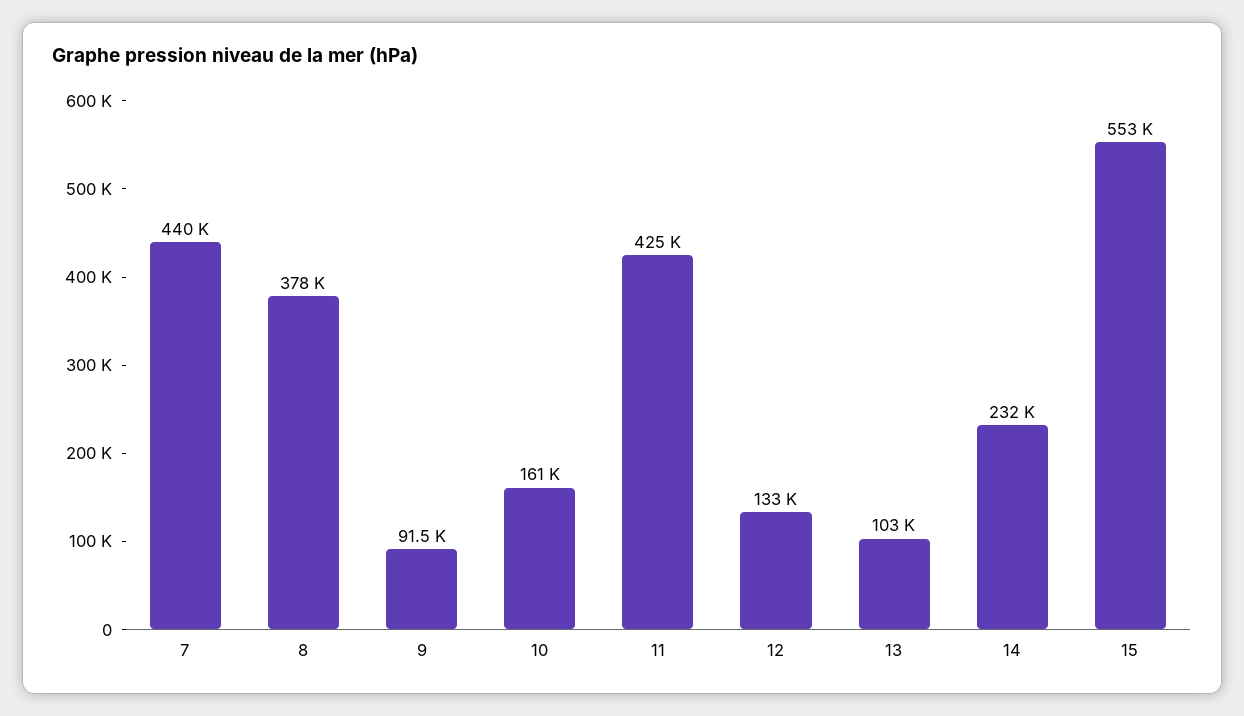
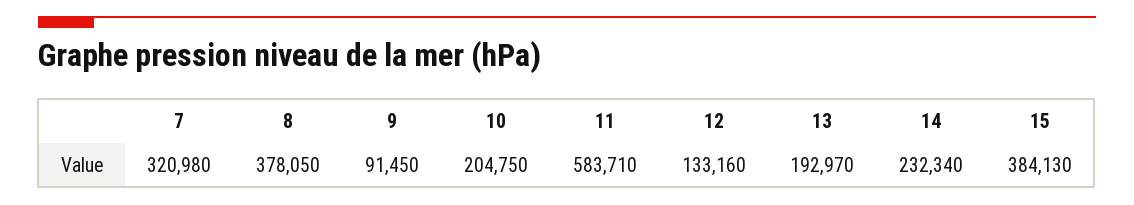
  {
-   "7": 440000,
+   "7": 320980,
    "8": 378050,
    "9": 91450,
-   "10": 161000,
+   "10": 204750,
-   "11": 425000,
+   "11": 583710,
    "12": 133160,
-   "13": 103000,
+   "13": 192970,
    "14": 232340,
-   "15": 553000
+   "15": 384130
  }

